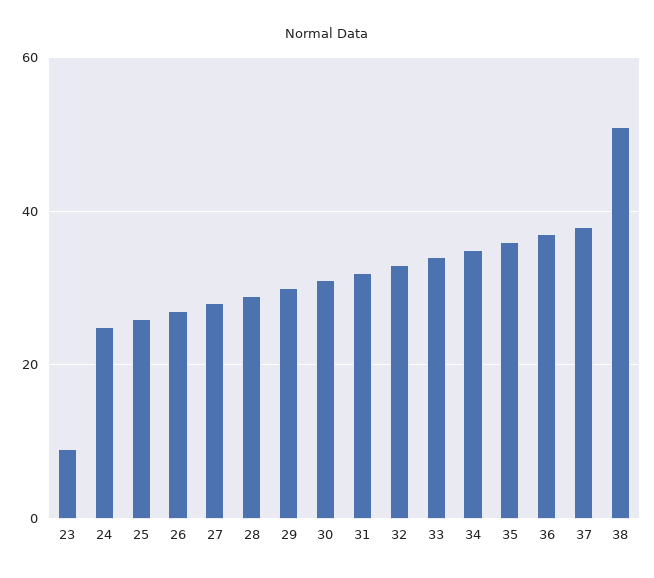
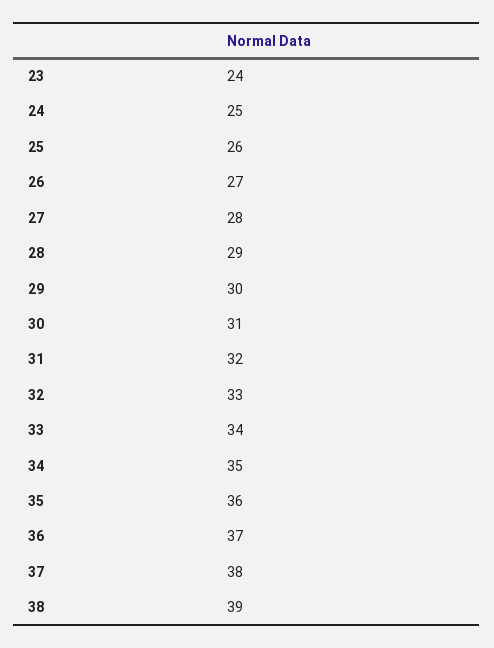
  {
-   "23": 10,
+   "23": 24,
    "24": 25,
    "25": 26,
    "26": 27,
    "27": 28,
    "28": 29,
    "29": 30,
    "30": 31,
    "31": 32,
    "32": 33,
    "33": 34,
    "34": 35,
    "35": 36,
    "36": 37,
    "37": 38,
-   "38": 50
+   "38": 39
  }

